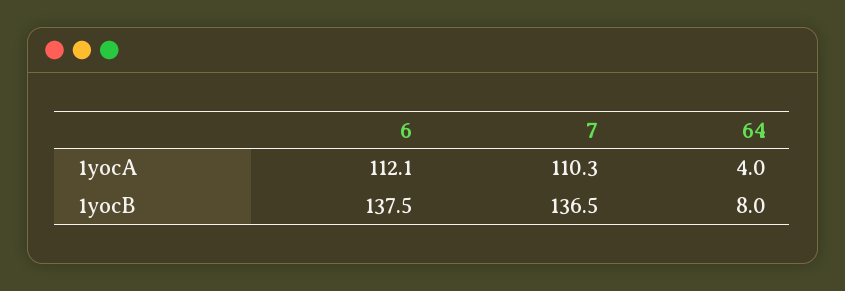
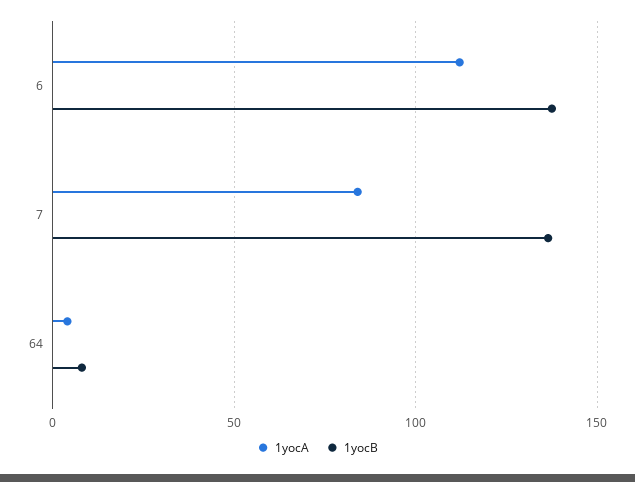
  {
    "1yocA": {
      "6": 112.1,
-     "7": 110.3,
+     "7": 85,
      "64": 4
    },
    "1yocB": {
      "6": 137.5,
      "7": 136.5,
      "64": 8
    }
  }

